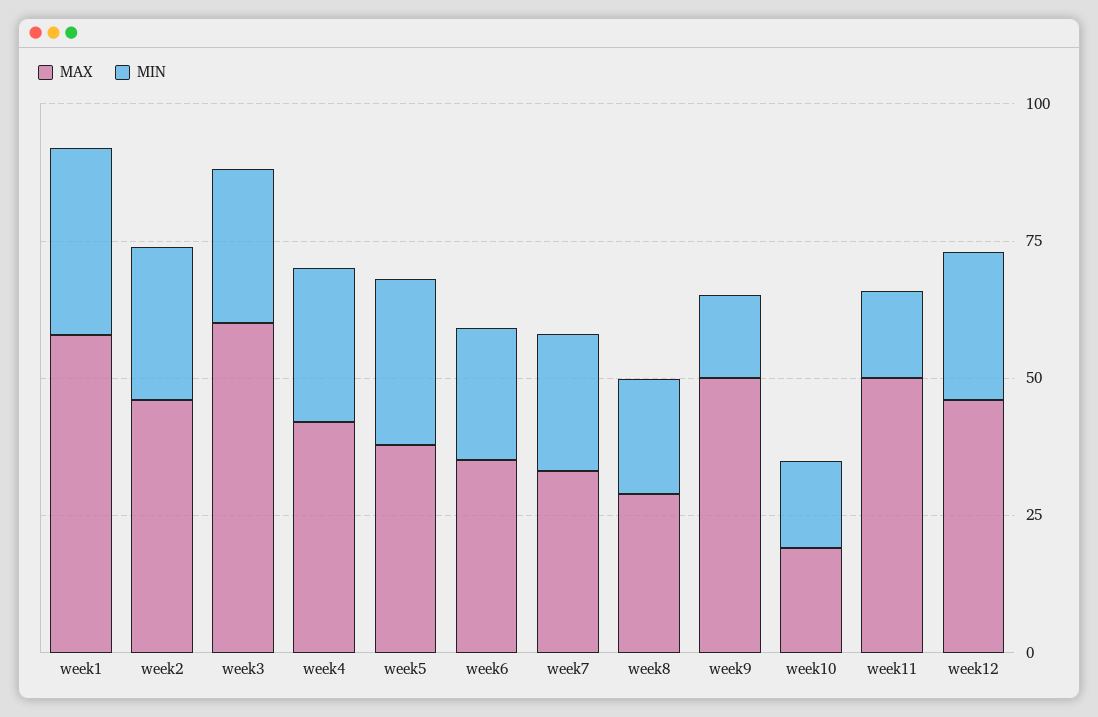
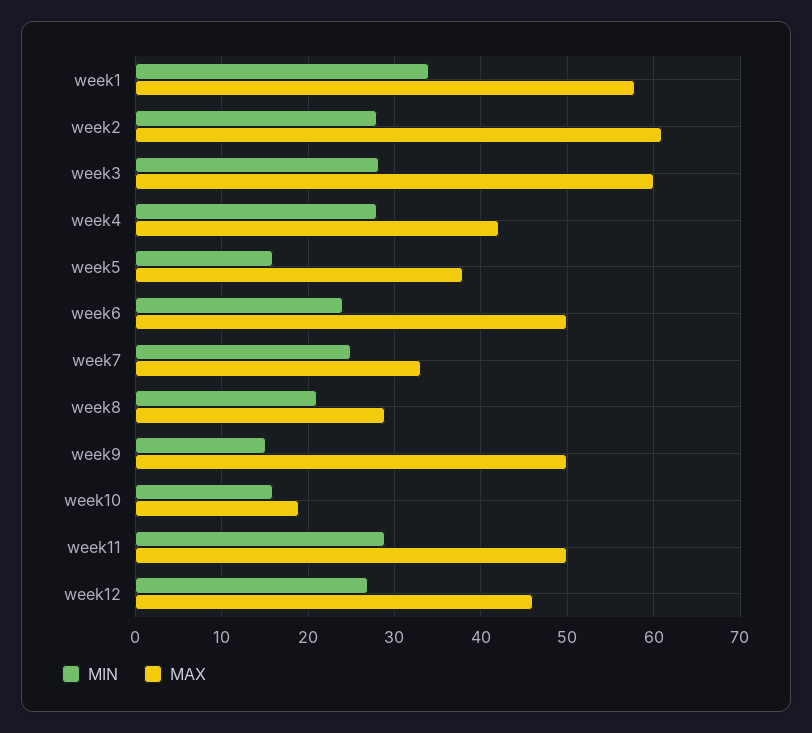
  {
    "MAX": {
      "week1": 58,
-     "week2": 45,
+     "week2": 61,
      "week3": 60,
      "week4": 42,
      "week5": 38,
-     "week6": 35,
+     "week6": 50,
      "week7": 33,
      "week8": 29,
      "week9": 50,
      "week10": 19,
      "week11": 50,
      "week12": 46
    },
    "MIN": {
      "week1": 34,
      "week2": 28,
      "week3": 28,
      "week4": 28,
-     "week5": 30,
+     "week5": 16,
      "week6": 24,
      "week7": 25,
      "week8": 21,
      "week9": 15,
      "week10": 16,
-     "week11": 15,
+     "week11": 29,
      "week12": 27
    }
  }

